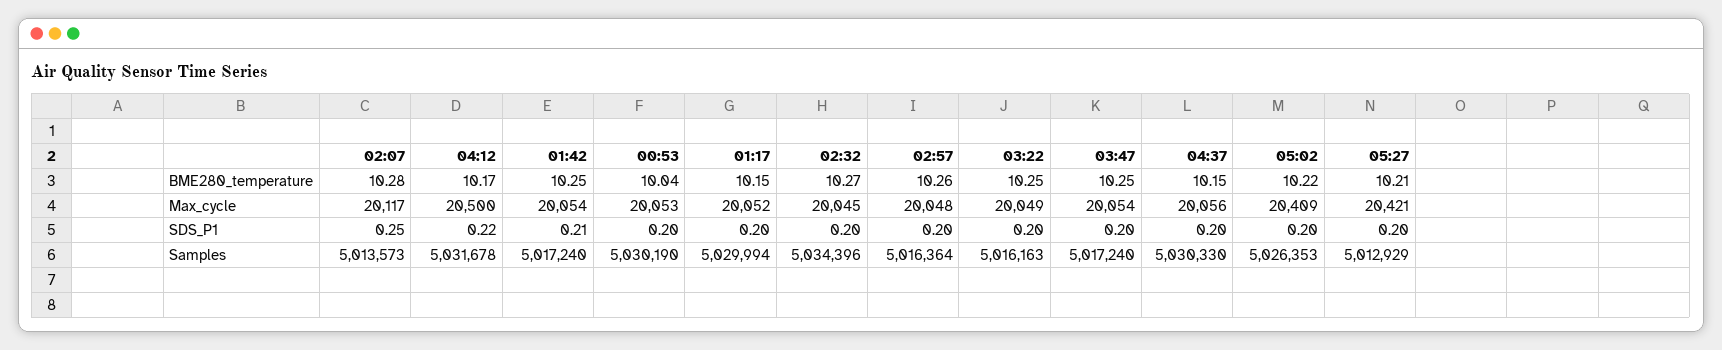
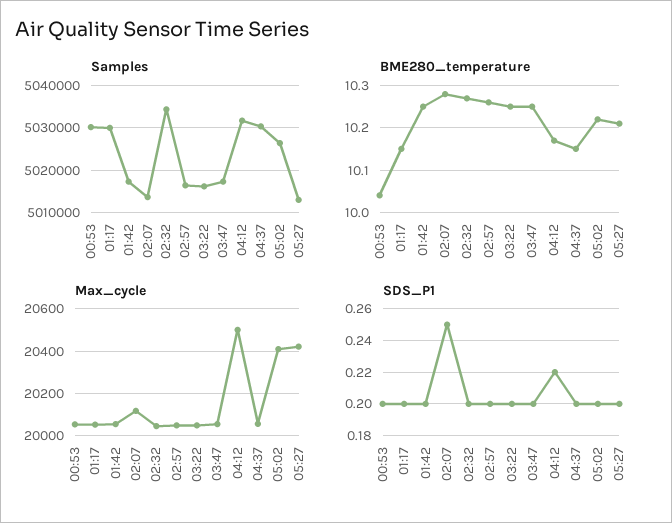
  {
    "BME280_temperature": {
      "02:07": 10.28,
      "04:12": 10.17,
      "01:42": 10.25,
      "00:53": 10.04,
      "01:17": 10.15,
      "02:32": 10.27,
      "02:57": 10.26,
      "03:22": 10.25,
      "03:47": 10.25,
      "04:37": 10.15,
      "05:02": 10.22,
      "05:27": 10.21
    },
    "Max_cycle": {
      "02:07": 20117,
      "04:12": 20500,
      "01:42": 20054,
      "00:53": 20053,
      "01:17": 20052,
      "02:32": 20045,
      "02:57": 20048,
      "03:22": 20049,
      "03:47": 20054,
      "04:37": 20056,
      "05:02": 20409,
      "05:27": 20421
    },
    "SDS_P1": {
      "02:07": 0.25,
      "04:12": 0.22,
-     "01:42": 0.21,
+     "01:42": 0.2,
      "00:53": 0.2,
      "01:17": 0.2,
      "02:32": 0.2,
      "02:57": 0.2,
      "03:22": 0.2,
      "03:47": 0.2,
      "04:37": 0.2,
      "05:02": 0.2,
      "05:27": 0.2
    },
    "Samples": {
      "02:07": 5013573,
      "04:12": 5031678,
      "01:42": 5017240,
      "00:53": 5030190,
      "01:17": 5029994,
      "02:32": 5034396,
      "02:57": 5016364,
      "03:22": 5016163,
      "03:47": 5017240,
      "04:37": 5030330,
      "05:02": 5026353,
      "05:27": 5012929
    }
  }

